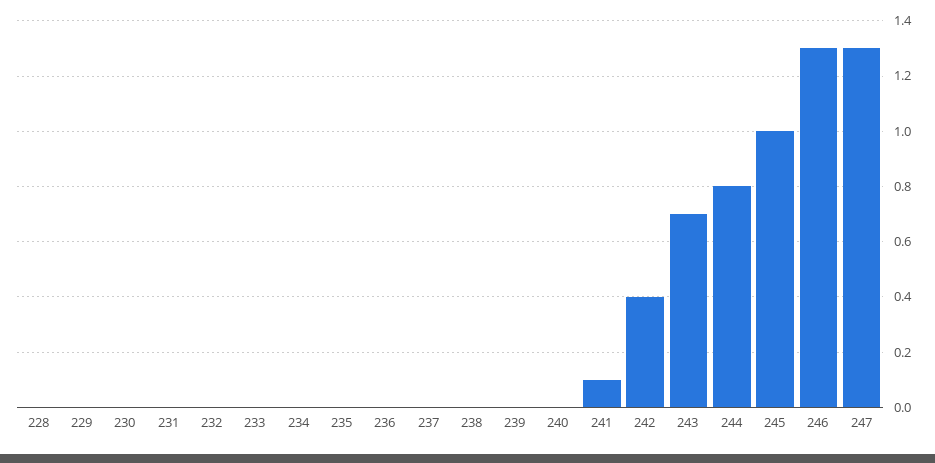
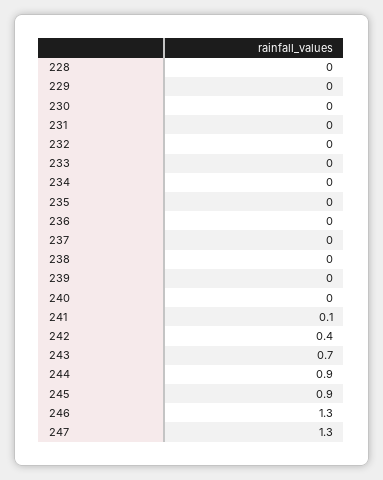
  {
    "228": 0,
    "229": 0,
    "230": 0,
    "231": 0,
    "232": 0,
    "233": 0,
    "234": 0,
    "235": 0,
    "236": 0,
    "237": 0,
    "238": 0,
    "239": 0,
    "240": 0,
    "241": 0.1,
    "242": 0.4,
    "243": 0.7,
-   "244": 0.8,
+   "244": 0.9,
-   "245": 1,
+   "245": 0.9,
    "246": 1.3,
    "247": 1.3
  }

